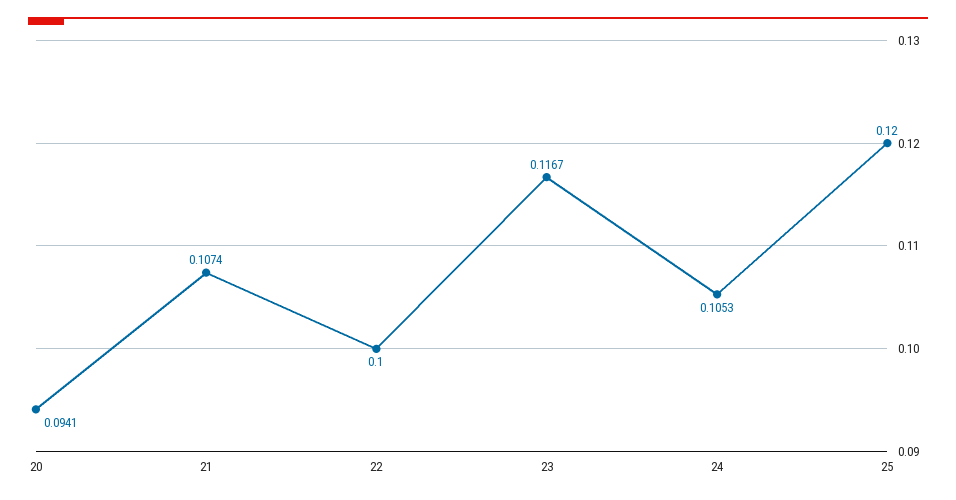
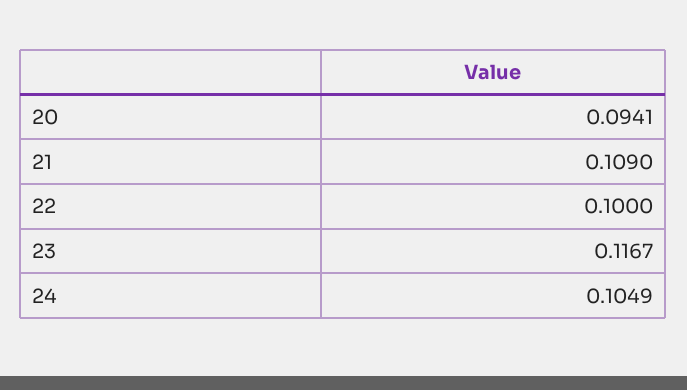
  {
    "20": 0.0941,
-   "21": 0.1074,
+   "21": 0.109,
    "22": 0.1,
    "23": 0.1167,
-   "24": 0.1053,
+   "24": 0.1049
-   "25": 0.12
  }

